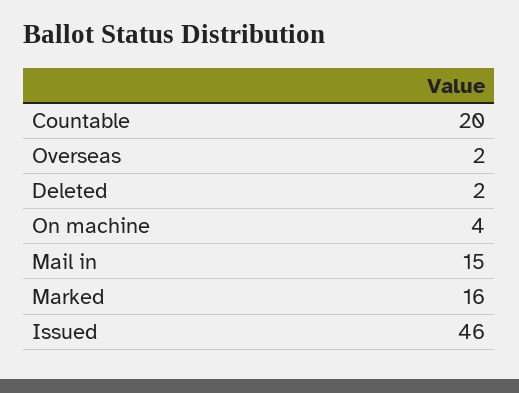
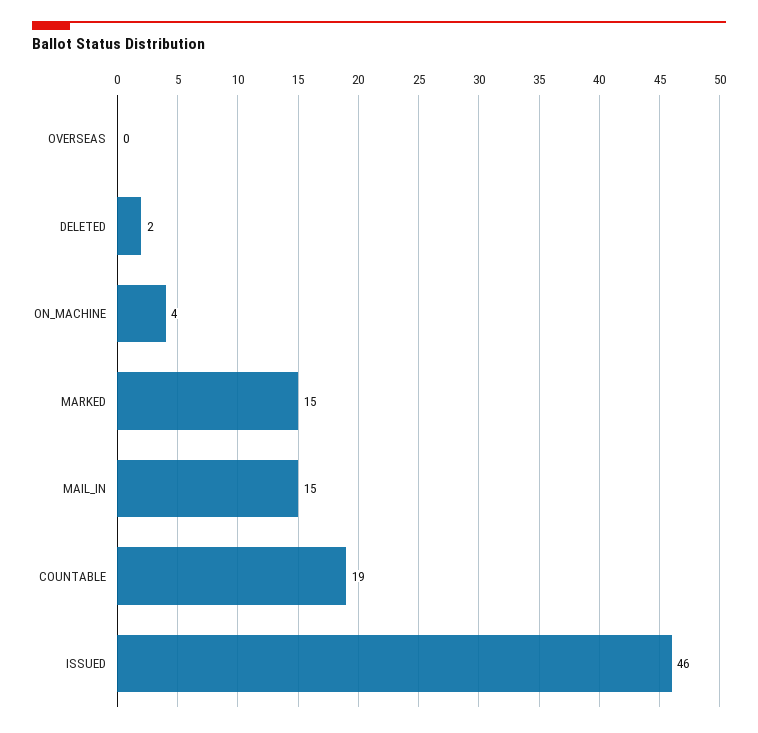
  {
-   "Countable": 20,
+   "Countable": 19,
-   "Overseas": 2,
+   "Overseas": 0,
    "Deleted": 2,
    "On machine": 4,
    "Mail in": 15,
-   "Marked": 16,
+   "Marked": 15,
    "Issued": 46
  }

